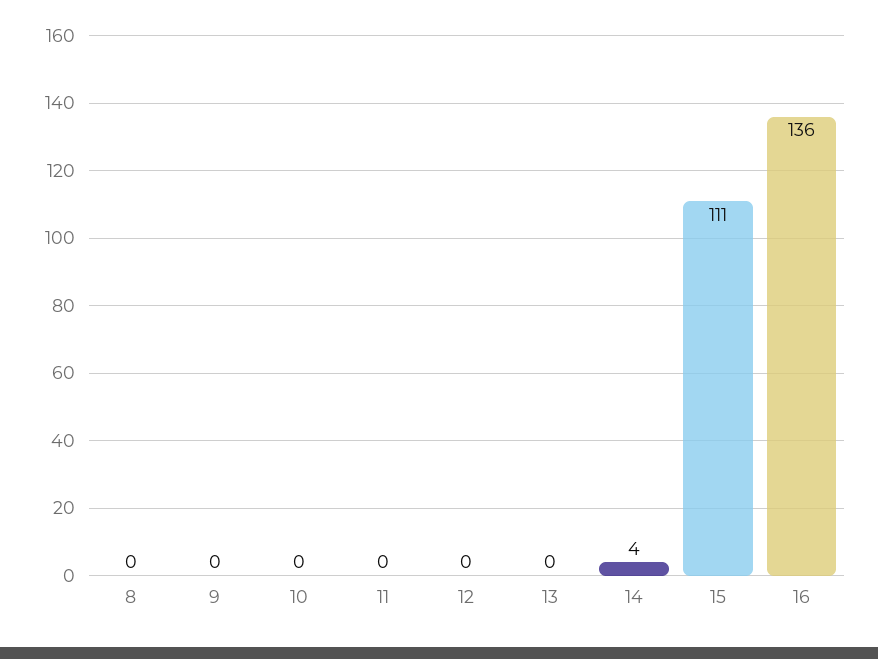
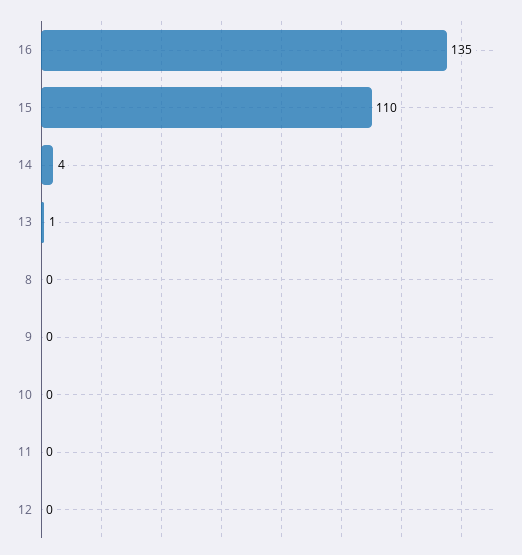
  {
    "8": 0,
    "9": 0,
    "10": 0,
    "11": 0,
    "12": 0,
-   "13": 0,
+   "13": 1,
    "14": 4,
-   "15": 111,
+   "15": 110,
-   "16": 136
+   "16": 135
  }

